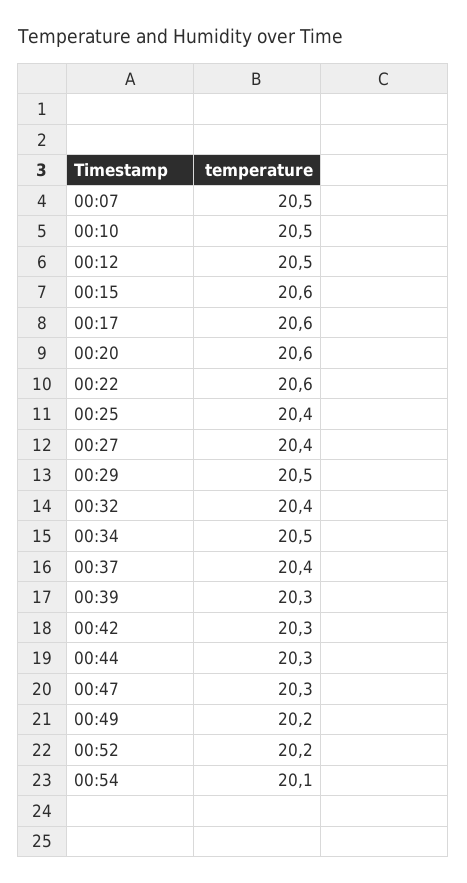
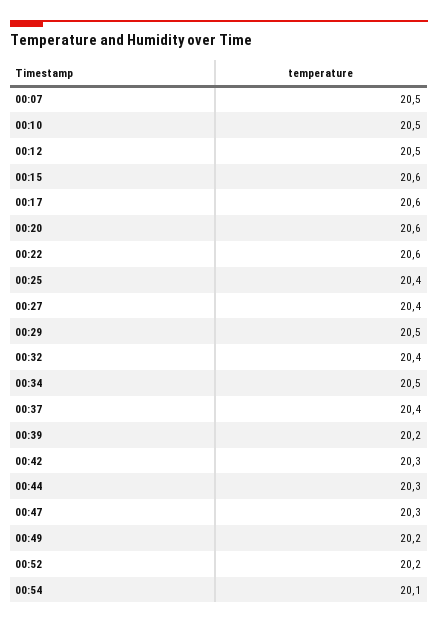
  {
    "00:07": 20.5,
    "00:10": 20.5,
    "00:12": 20.5,
    "00:15": 20.6,
    "00:17": 20.6,
    "00:20": 20.6,
    "00:22": 20.6,
    "00:25": 20.4,
    "00:27": 20.4,
    "00:29": 20.5,
    "00:32": 20.4,
    "00:34": 20.5,
    "00:37": 20.4,
-   "00:39": 20.3,
+   "00:39": 20.2,
    "00:42": 20.3,
    "00:44": 20.3,
    "00:47": 20.3,
    "00:49": 20.2,
    "00:52": 20.2,
    "00:54": 20.1
  }

